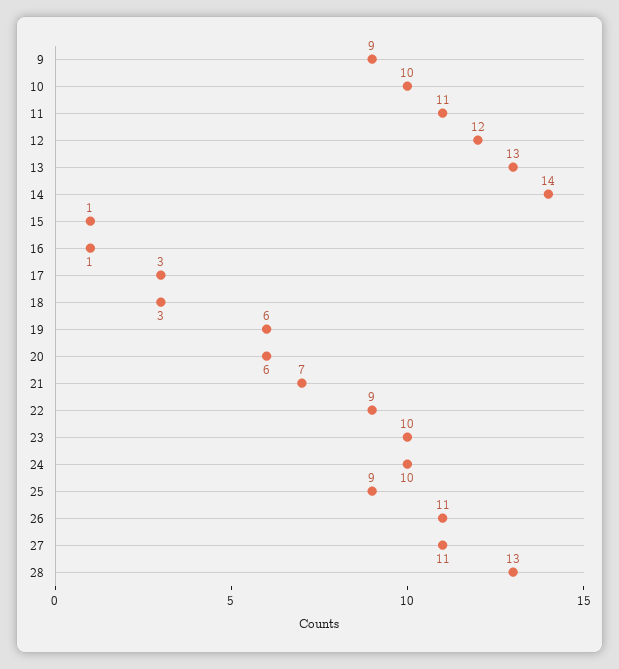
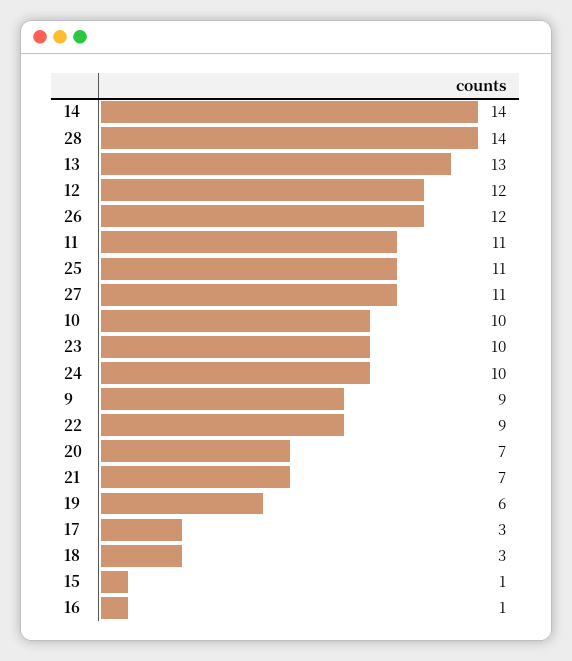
  {
    "9": 9,
    "10": 10,
    "11": 11,
    "12": 12,
    "13": 13,
    "14": 14,
    "15": 1,
    "16": 1,
    "17": 3,
    "18": 3,
    "19": 6,
-   "20": 6,
+   "20": 7,
    "21": 7,
    "22": 9,
    "23": 10,
    "24": 10,
-   "25": 9,
+   "25": 11,
-   "26": 11,
+   "26": 12,
    "27": 11,
-   "28": 13
+   "28": 14
  }

